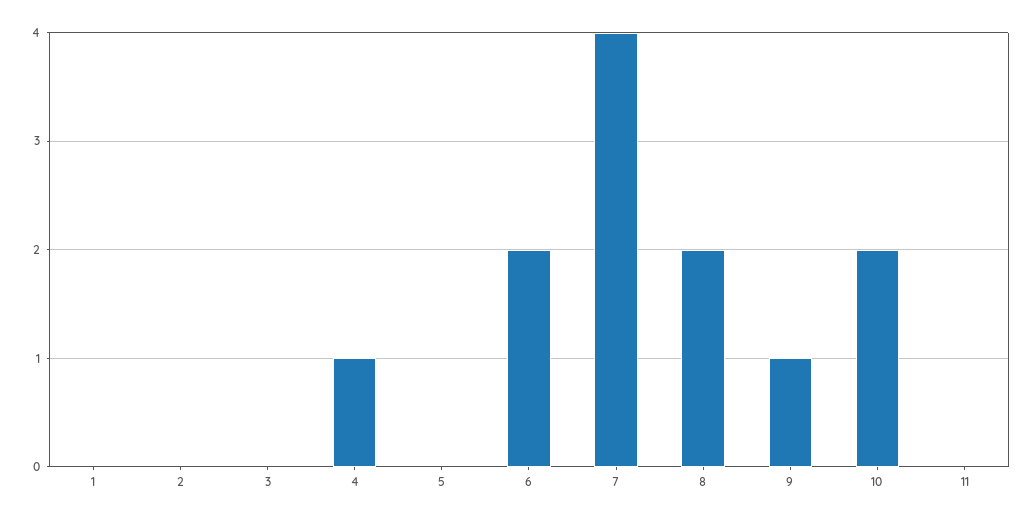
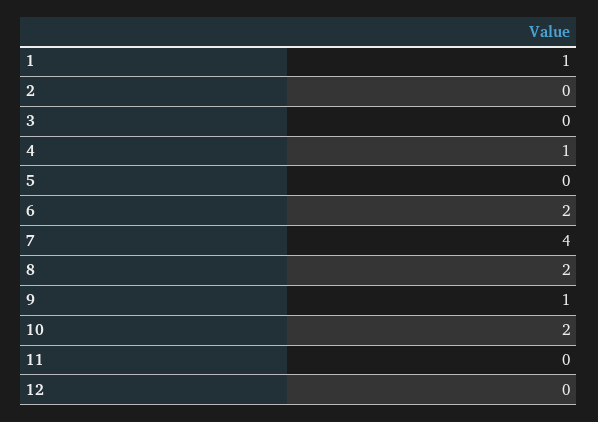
  {
-   "1": 0,
+   "1": 1,
    "2": 0,
    "3": 0,
    "4": 1,
    "5": 0,
    "6": 2,
    "7": 4,
    "8": 2,
    "9": 1,
    "10": 2,
-   "11": 0
+   "11": 0,
+   "12": 0
  }

